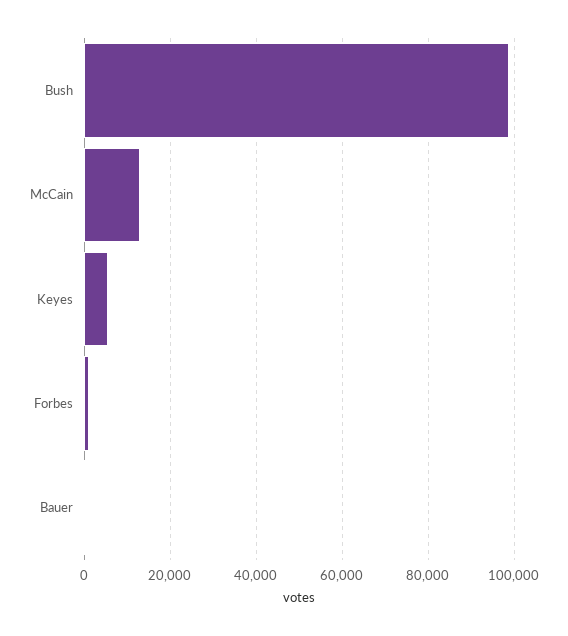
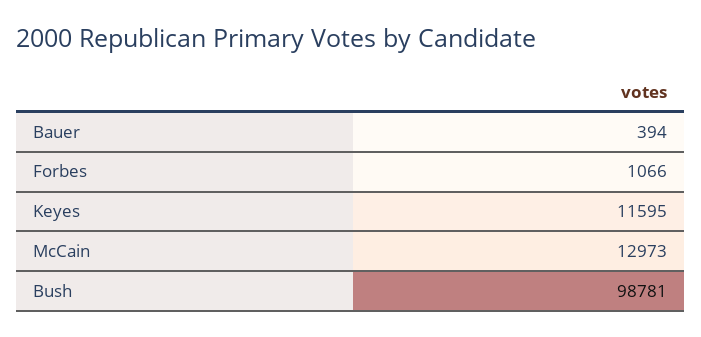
  {
    "Bush": 98781,
    "McCain": 12973,
-   "Keyes": 6000,
+   "Keyes": 11595,
    "Forbes": 1066,
    "Bauer": 394
  }

